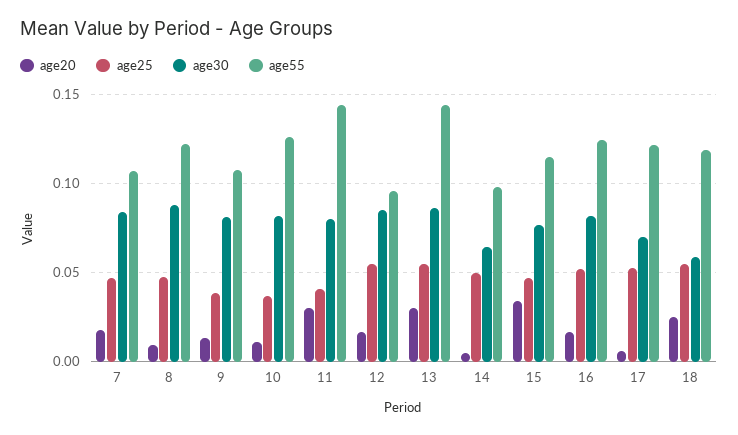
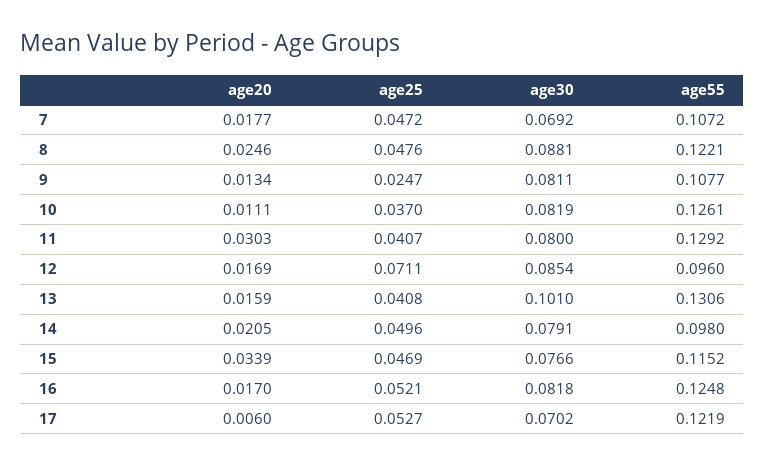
  {
    "age20": {
      "7": 0.0177,
-     "8": 0.01,
+     "8": 0.0246,
      "9": 0.0134,
      "10": 0.0111,
      "11": 0.0303,
      "12": 0.0169,
-     "13": 0.03,
+     "13": 0.0159,
-     "14": 0.005,
+     "14": 0.0205,
      "15": 0.0339,
      "16": 0.017,
-     "17": 0.006,
+     "17": 0.006
-     "18": 0.025
    },
    "age25": {
      "7": 0.0472,
      "8": 0.0476,
-     "9": 0.04,
+     "9": 0.0247,
      "10": 0.037,
      "11": 0.0407,
-     "12": 0.055,
+     "12": 0.0711,
-     "13": 0.055,
+     "13": 0.0408,
      "14": 0.0496,
      "15": 0.0469,
      "16": 0.0521,
-     "17": 0.0527,
+     "17": 0.0527
-     "18": 0.055
    },
    "age30": {
-     "7": 0.085,
+     "7": 0.0692,
      "8": 0.0881,
      "9": 0.0811,
      "10": 0.0819,
      "11": 0.08,
      "12": 0.0854,
-     "13": 0.085,
+     "13": 0.101,
-     "14": 0.065,
+     "14": 0.0791,
      "15": 0.0766,
      "16": 0.0818,
-     "17": 0.0702,
+     "17": 0.0702
-     "18": 0.06
    },
    "age55": {
      "7": 0.1072,
      "8": 0.1221,
      "9": 0.1077,
      "10": 0.1261,
-     "11": 0.145,
+     "11": 0.1292,
      "12": 0.096,
-     "13": 0.145,
+     "13": 0.1306,
      "14": 0.098,
      "15": 0.1152,
      "16": 0.1248,
-     "17": 0.1219,
+     "17": 0.1219
-     "18": 0.12
    }
  }

